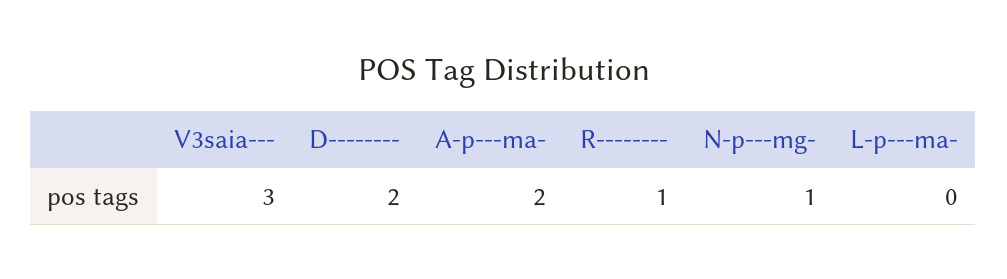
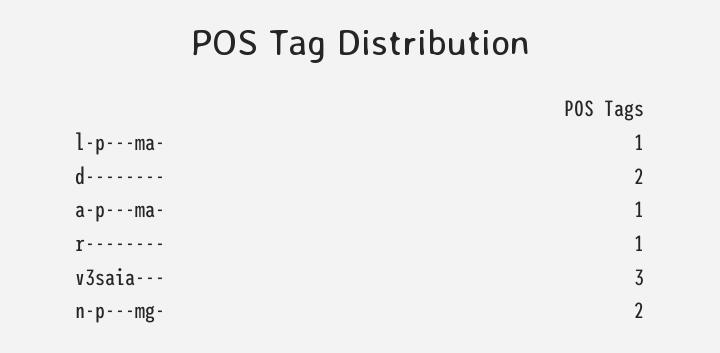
  {
    "V3saia---": 3,
    "D--------": 2,
-   "A-p---ma-": 2,
+   "A-p---ma-": 1,
    "R--------": 1,
-   "N-p---mg-": 1,
+   "N-p---mg-": 2,
-   "L-p---ma-": 0
+   "L-p---ma-": 1
  }

